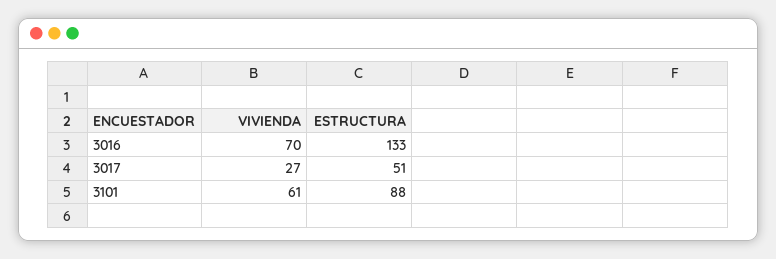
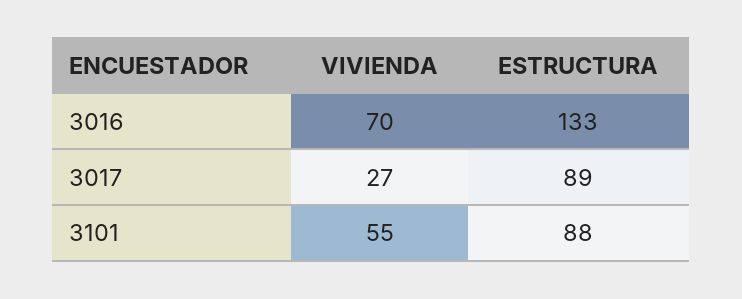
  {
    "VIVIENDA": {
      "3016": 70,
      "3017": 27,
-     "3101": 61
+     "3101": 55
    },
    "ESTRUCTURA": {
      "3016": 133,
-     "3017": 51,
+     "3017": 89,
      "3101": 88
    }
  }

